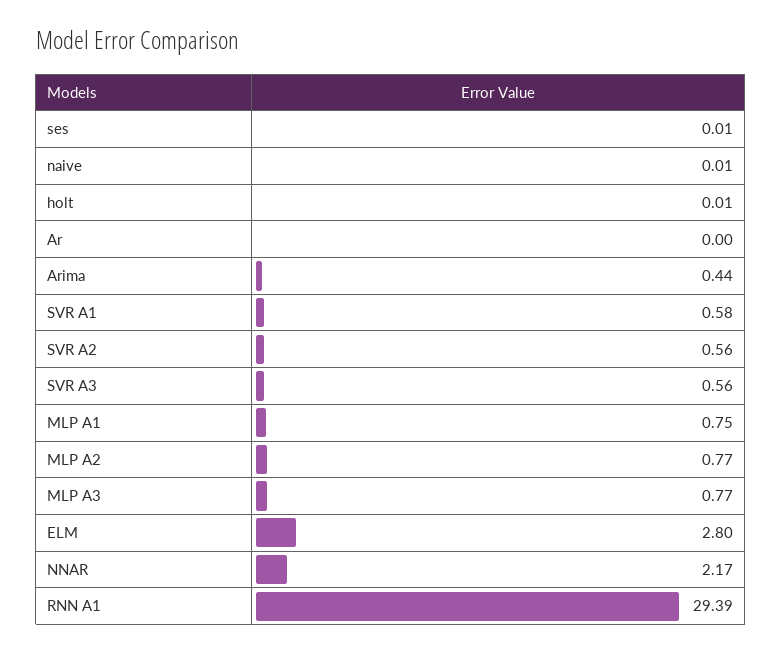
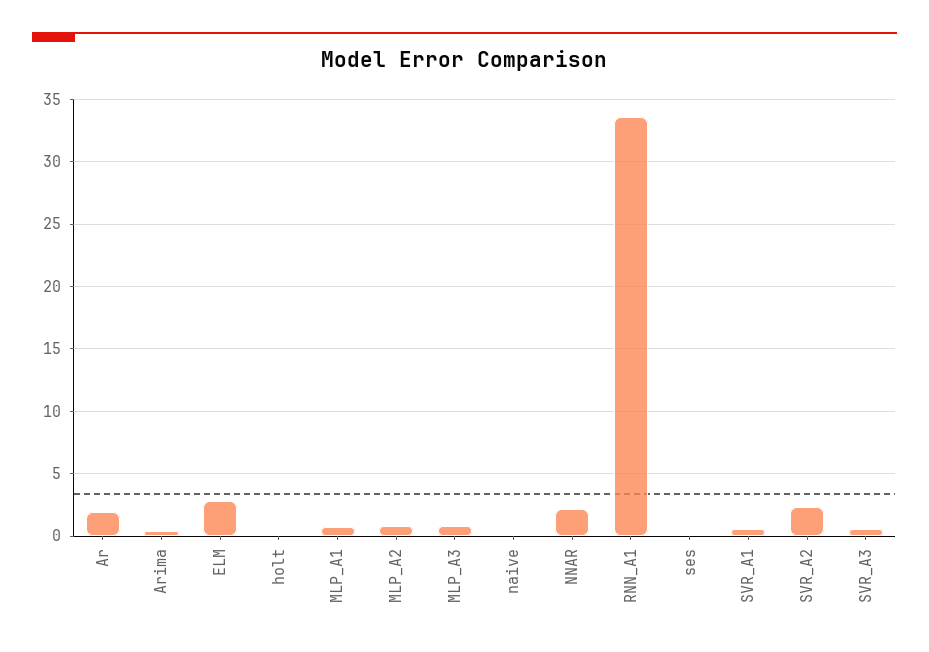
  {
    "ses": 0.01,
    "naive": 0.01,
    "holt": 0.01,
-   "Ar": 0,
+   "Ar": 2,
    "Arima": 0.44,
    "SVR A1": 0.58,
-   "SVR A2": 0.56,
+   "SVR A2": 2.5,
    "SVR A3": 0.56,
    "MLP A1": 0.75,
    "MLP A2": 0.77,
    "MLP A3": 0.77,
    "ELM": 2.8,
    "NNAR": 2.17,
-   "RNN A1": 29.39
+   "RNN A1": 33.5
  }

